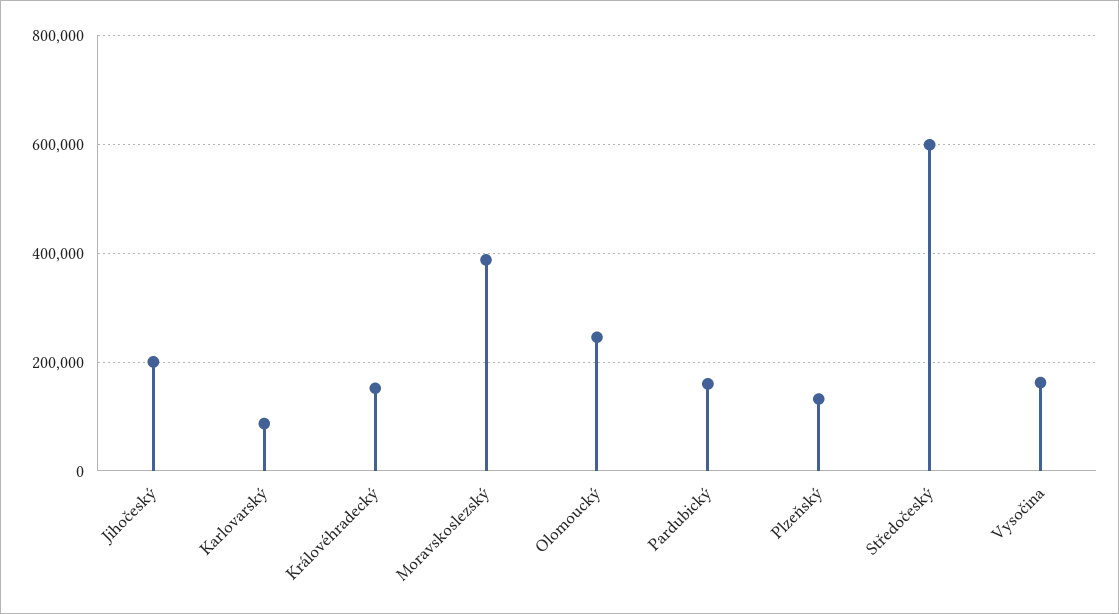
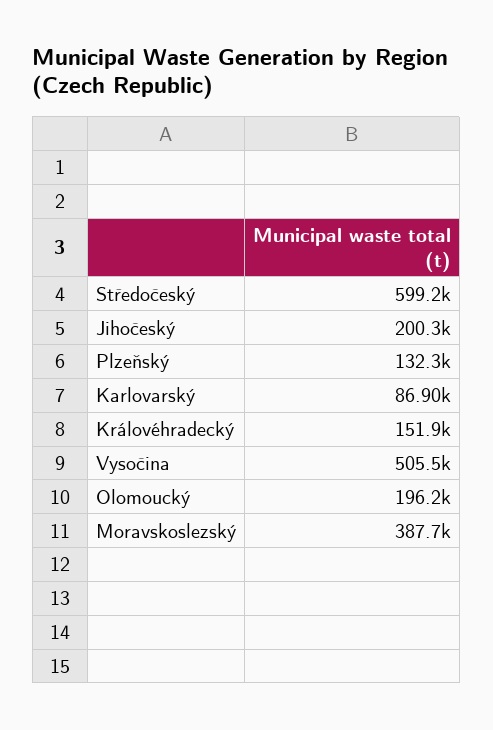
  {
    "Jihočeský": 200300,
    "Karlovarský": 86900,
    "Královéhradecký": 151900,
    "Moravskoslezský": 387700,
-   "Olomoucký": 240000,
+   "Olomoucký": 196200,
-   "Pardubický": 160000,
    "Plzeňský": 132300,
    "Středočeský": 599200,
-   "Vysočina": 160000
+   "Vysočina": 505500
  }

